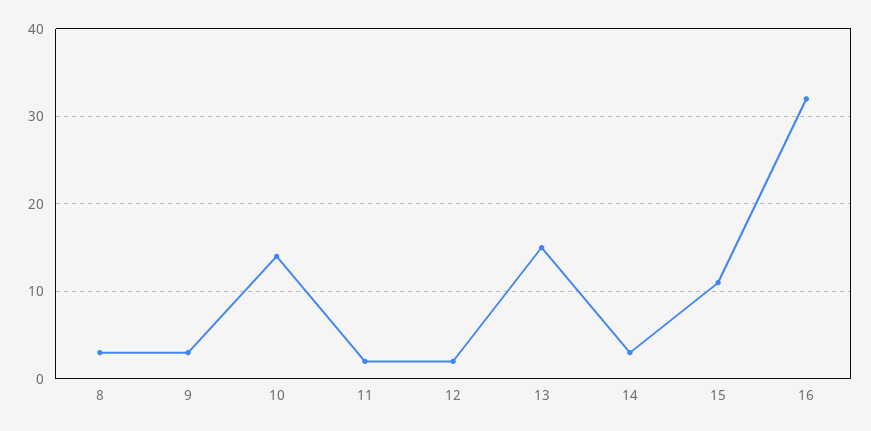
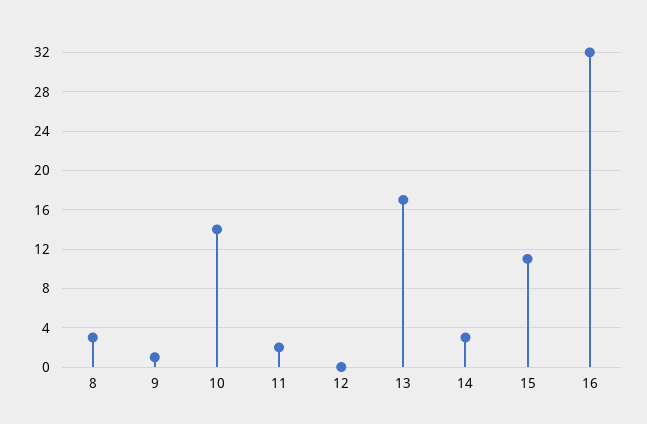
  {
    "8": 3,
-   "9": 3,
+   "9": 1,
    "10": 14,
    "11": 2,
-   "12": 2,
+   "12": 0,
-   "13": 15,
+   "13": 17,
    "14": 3,
    "15": 11,
    "16": 32
  }

